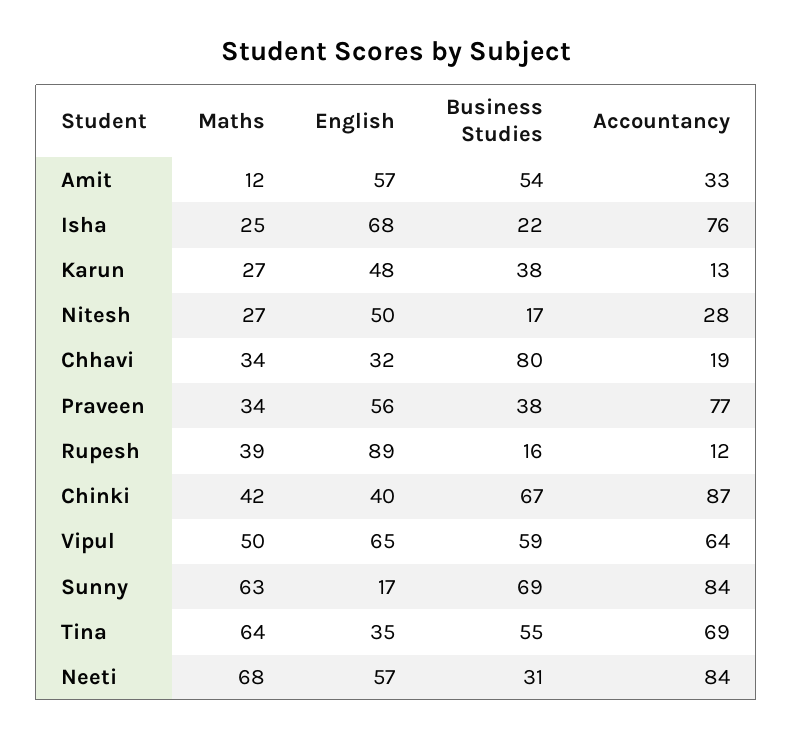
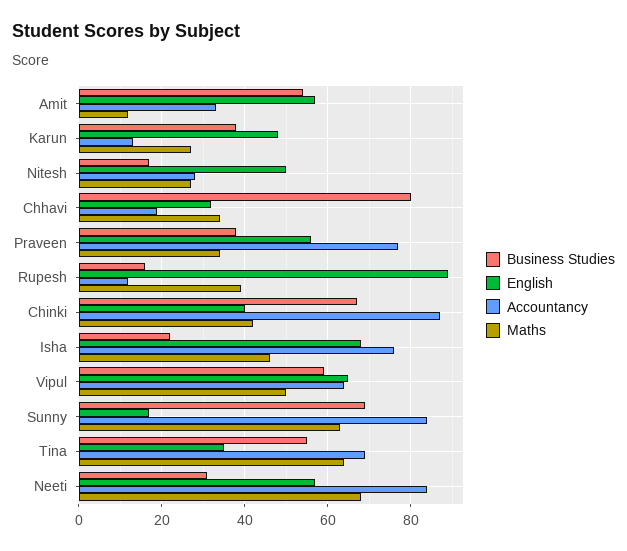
  {
    "Maths": {
      "Amit": 12,
-     "Isha": 25,
+     "Isha": 45,
      "Karun": 27,
      "Nitesh": 27,
      "Chhavi": 34,
      "Praveen": 34,
      "Rupesh": 39,
      "Chinki": 42,
      "Vipul": 50,
      "Sunny": 63,
      "Tina": 64,
      "Neeti": 68
    },
    "English": {
      "Amit": 57,
      "Isha": 68,
      "Karun": 48,
      "Nitesh": 50,
      "Chhavi": 32,
      "Praveen": 56,
      "Rupesh": 89,
      "Chinki": 40,
      "Vipul": 65,
      "Sunny": 17,
      "Tina": 35,
      "Neeti": 57
    },
    "Business Studies": {
      "Amit": 54,
      "Isha": 22,
      "Karun": 38,
      "Nitesh": 17,
      "Chhavi": 80,
      "Praveen": 38,
      "Rupesh": 16,
      "Chinki": 67,
      "Vipul": 59,
      "Sunny": 69,
      "Tina": 55,
      "Neeti": 31
    },
    "Accountancy": {
      "Amit": 33,
      "Isha": 76,
      "Karun": 13,
      "Nitesh": 28,
      "Chhavi": 19,
      "Praveen": 77,
      "Rupesh": 12,
      "Chinki": 87,
      "Vipul": 64,
      "Sunny": 84,
      "Tina": 69,
      "Neeti": 84
    }
  }

